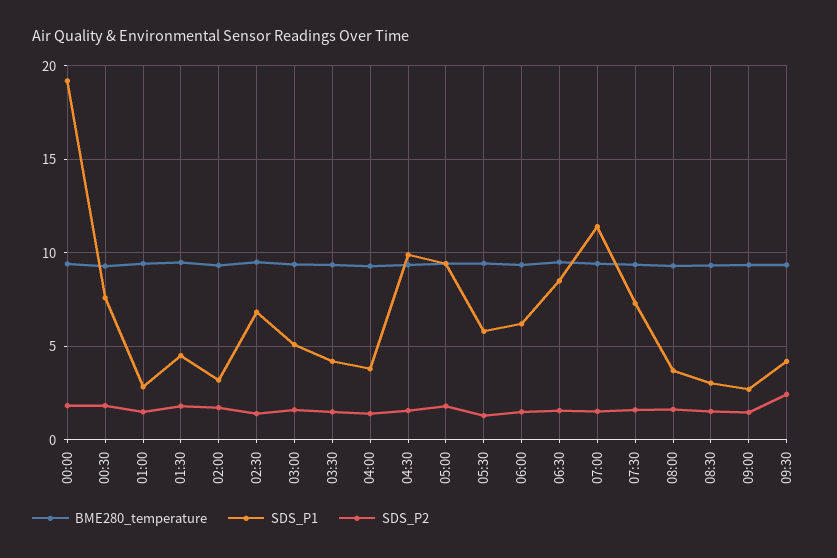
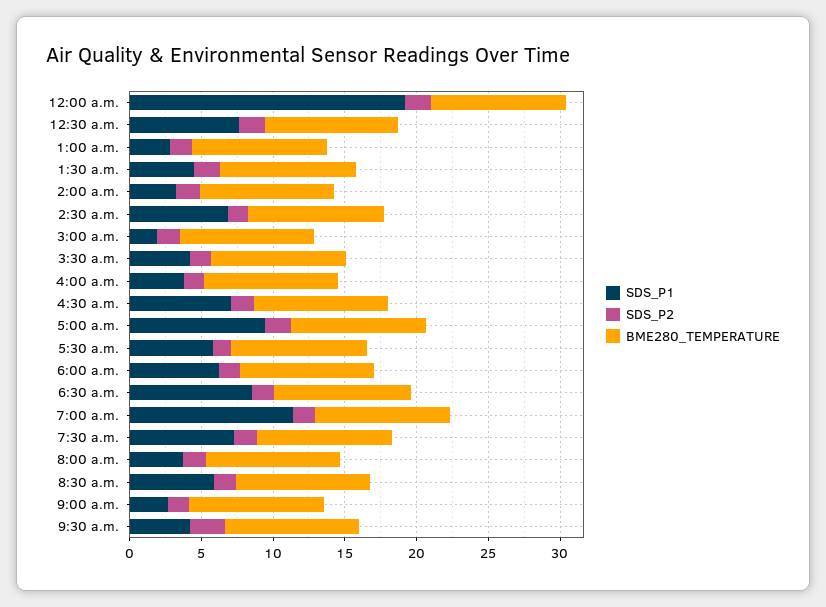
  {
    "BME280_temperature": {
      "00:00": 9.5,
      "00:30": 9.5,
      "01:00": 9.5,
      "01:30": 9.5,
      "02:00": 9.5,
      "02:30": 9.5,
      "03:00": 9.5,
      "03:30": 9.5,
      "04:00": 9.5,
      "04:30": 9.5,
      "05:00": 9.5,
      "05:30": 9.5,
      "06:00": 9.5,
      "06:30": 9.5,
      "07:00": 9.5,
      "07:30": 9.5,
      "08:00": 9.5,
      "08:30": 9.5,
      "09:00": 9.5,
      "09:30": 9.5
    },
    "SDS_P1": {
      "00:00": 19,
      "00:30": 7.5,
      "01:00": 3,
      "01:30": 4.5,
      "02:00": 3,
      "02:30": 7,
-     "03:00": 5,
+     "03:00": 2,
      "03:30": 4,
      "04:00": 4,
-     "04:30": 10,
+     "04:30": 7,
      "05:00": 9.5,
      "05:30": 6,
      "06:00": 6,
      "06:30": 8.5,
      "07:00": 11.5,
      "07:30": 7.5,
      "08:00": 3.5,
-     "08:30": 3,
+     "08:30": 6,
      "09:00": 2.5,
      "09:30": 4
    },
    "SDS_P2": {
      "00:00": 2,
      "00:30": 2,
      "01:00": 1.5,
      "01:30": 2,
      "02:00": 1.5,
      "02:30": 1.5,
      "03:00": 1.5,
      "03:30": 1.5,
      "04:00": 1.5,
      "04:30": 1.5,
      "05:00": 2,
      "05:30": 1.5,
      "06:00": 1.5,
      "06:30": 1.5,
      "07:00": 1.5,
      "07:30": 1.5,
      "08:00": 1.5,
      "08:30": 1.5,
      "09:00": 1.5,
      "09:30": 2.5
    }
  }

